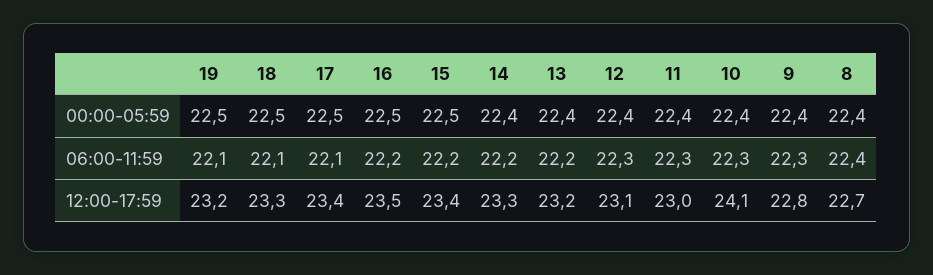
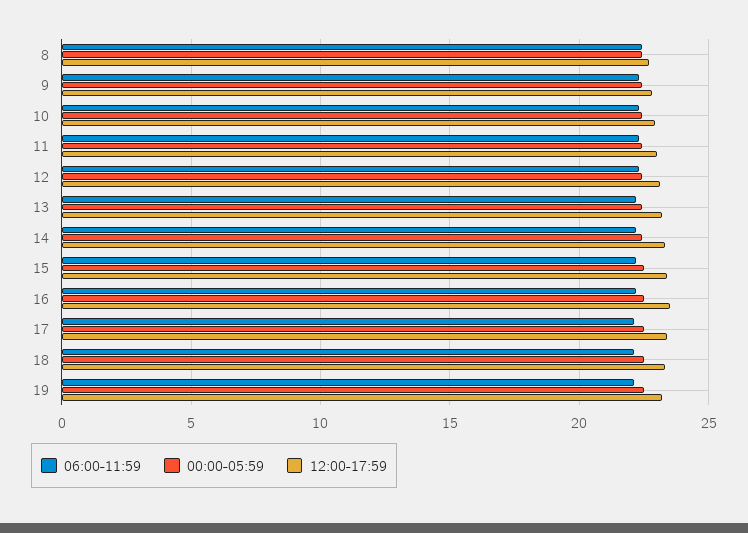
  {
    "00:00-05:59": {
      "19": 22.5,
      "18": 22.5,
      "17": 22.5,
      "16": 22.5,
      "15": 22.5,
      "14": 22.4,
      "13": 22.4,
      "12": 22.4,
      "11": 22.4,
      "10": 22.4,
      "9": 22.4,
      "8": 22.4
    },
    "06:00-11:59": {
      "19": 22.1,
      "18": 22.1,
      "17": 22.1,
      "16": 22.2,
      "15": 22.2,
      "14": 22.2,
      "13": 22.2,
      "12": 22.3,
      "11": 22.3,
      "10": 22.3,
      "9": 22.3,
      "8": 22.4
    },
    "12:00-17:59": {
      "19": 23.2,
      "18": 23.3,
      "17": 23.4,
      "16": 23.5,
      "15": 23.4,
      "14": 23.3,
      "13": 23.2,
      "12": 23.1,
      "11": 23,
-     "10": 24.1,
+     "10": 23,
      "9": 22.8,
      "8": 22.7
    }
  }

